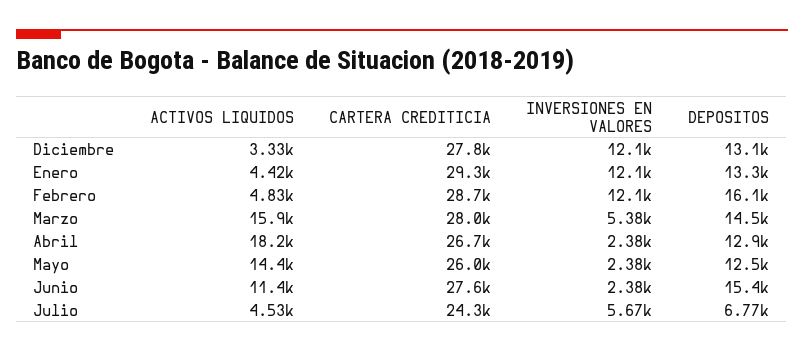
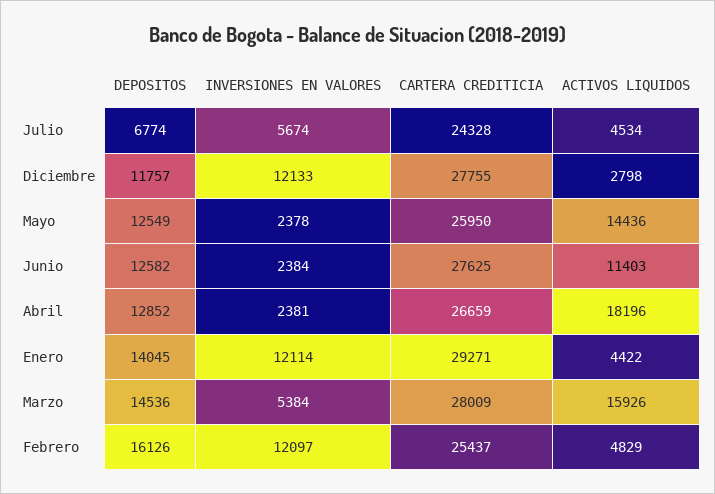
  {
    "ACTIVOS LIQUIDOS": {
-     "Diciembre": 3330,
+     "Diciembre": 2798,
      "Enero": 4422,
      "Febrero": 4829,
      "Marzo": 15926,
      "Abril": 18196,
      "Mayo": 14436,
      "Junio": 11403,
      "Julio": 4534
    },
    "CARTERA CREDITICIA": {
      "Diciembre": 27755,
      "Enero": 29271,
-     "Febrero": 28700,
+     "Febrero": 25437,
      "Marzo": 28009,
      "Abril": 26659,
      "Mayo": 25950,
      "Junio": 27625,
      "Julio": 24328
    },
    "INVERSIONES EN VALORES": {
      "Diciembre": 12133,
      "Enero": 12114,
      "Febrero": 12097,
      "Marzo": 5384,
      "Abril": 2381,
      "Mayo": 2378,
      "Junio": 2384,
      "Julio": 5674
    },
    "DEPOSITOS": {
-     "Diciembre": 13100,
+     "Diciembre": 11757,
-     "Enero": 13300,
+     "Enero": 14045,
      "Febrero": 16126,
      "Marzo": 14536,
      "Abril": 12852,
      "Mayo": 12549,
-     "Junio": 15400,
+     "Junio": 12582,
      "Julio": 6774
    }
  }

